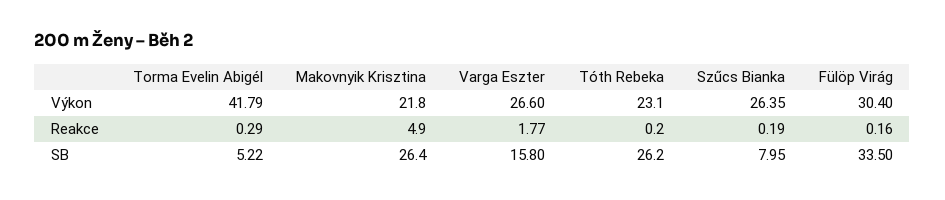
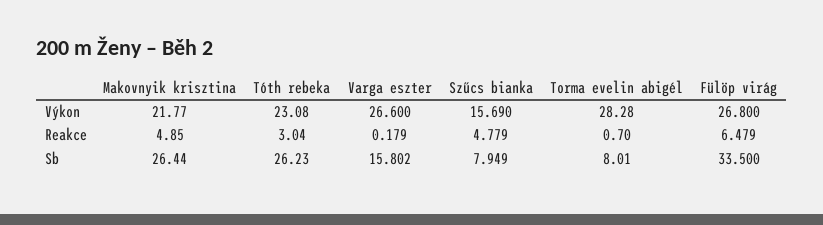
  {
    "Torma Evelin Abigél": {
-     "Výkon": 41.79,
+     "Výkon": 28.28,
-     "Reakce": 0.29,
+     "Reakce": 0.7,
-     "SB": 5.22
+     "SB": 8.01
    },
    "Makovnyik Krisztina": {
      "Výkon": 21.77,
      "Reakce": 4.85,
      "SB": 26.44
    },
    "Varga Eszter": {
      "Výkon": 26.6,
-     "Reakce": 1.77,
+     "Reakce": 0.179,
      "SB": 15.802
    },
    "Tóth Rebeka": {
      "Výkon": 23.08,
-     "Reakce": 0.2,
+     "Reakce": 3.04,
      "SB": 26.23
    },
    "Szűcs Bianka": {
-     "Výkon": 26.35,
+     "Výkon": 15.69,
-     "Reakce": 0.19,
+     "Reakce": 4.779,
      "SB": 7.949
    },
    "Fülöp Virág": {
-     "Výkon": 30.4,
+     "Výkon": 26.8,
-     "Reakce": 0.16,
+     "Reakce": 6.479,
      "SB": 33.5
    }
  }

